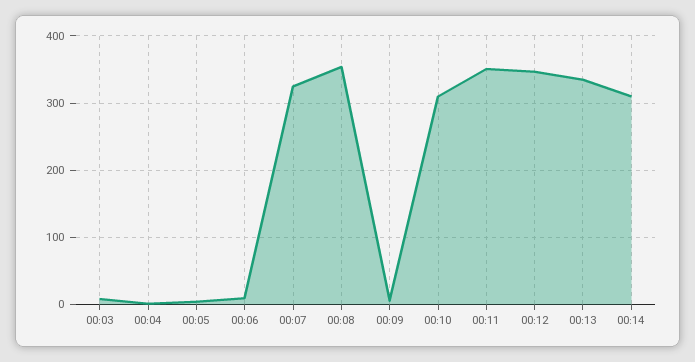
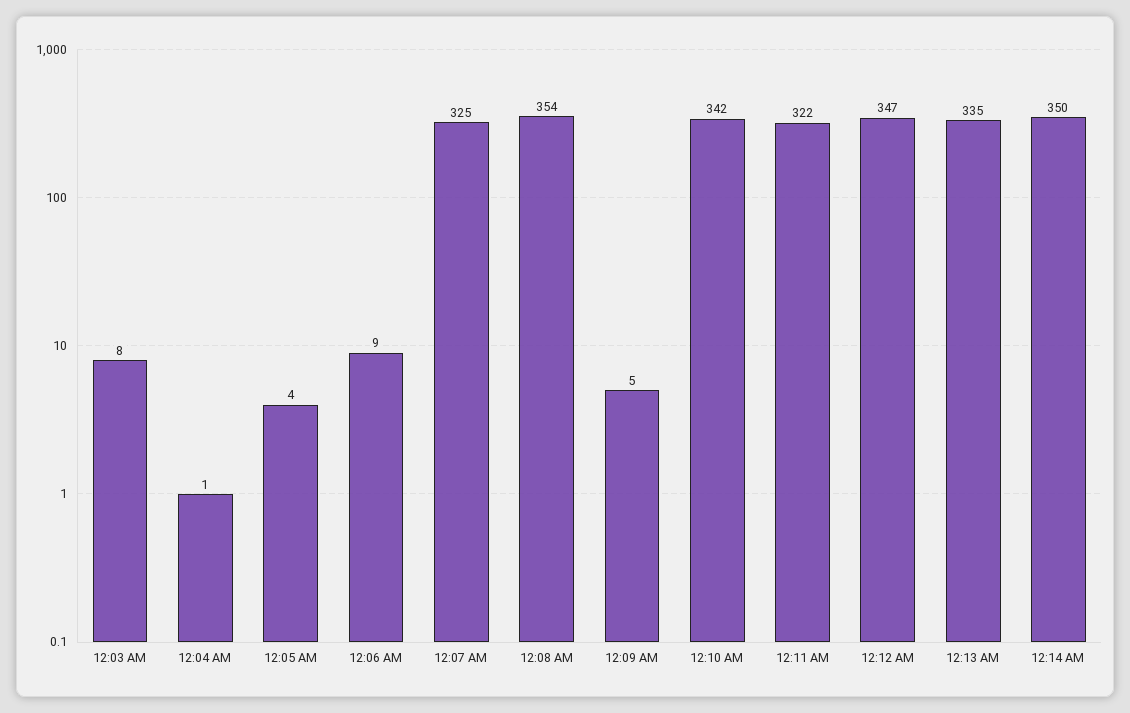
  {
    "00:03": 8,
    "00:04": 1,
    "00:05": 4,
    "00:06": 9,
    "00:07": 325,
    "00:08": 354,
    "00:09": 5,
-   "00:10": 310,
+   "00:10": 342,
-   "00:11": 350,
+   "00:11": 322,
    "00:12": 347,
    "00:13": 335,
-   "00:14": 310
+   "00:14": 350
  }

